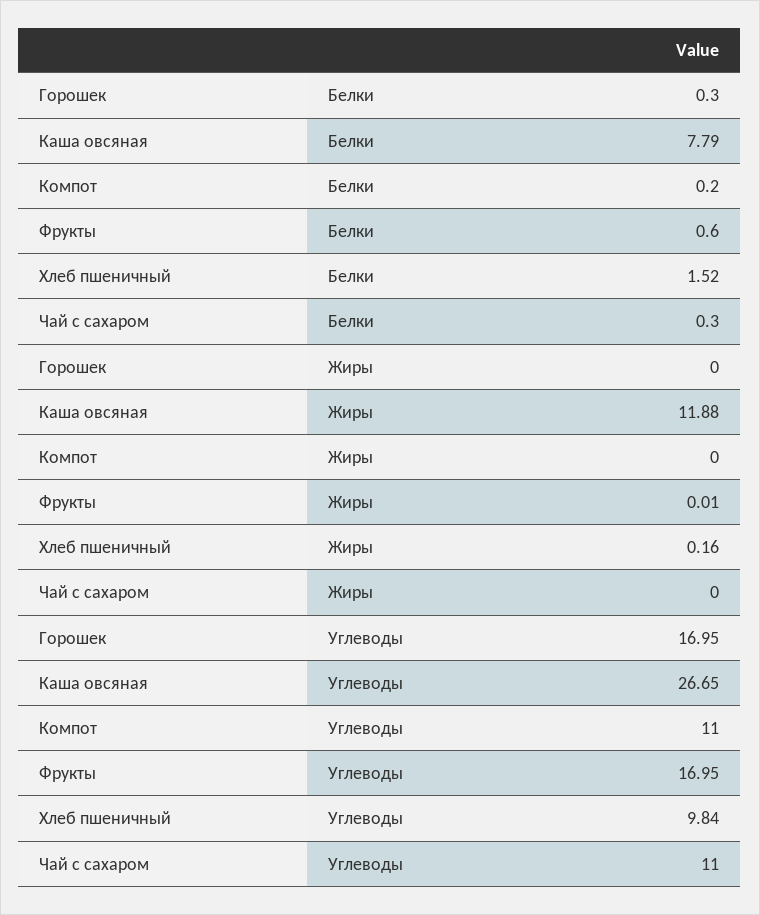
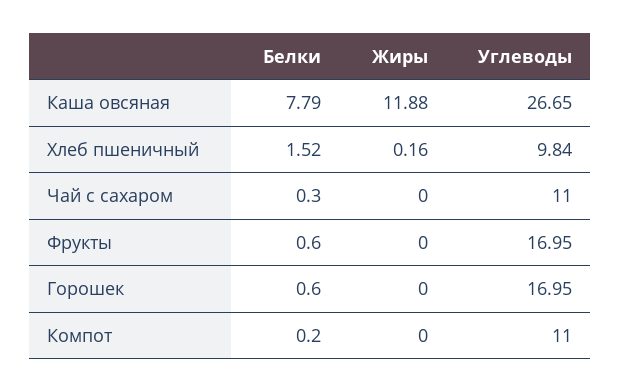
  {
    "Горошек": {
-     "Белки": 0.3,
+     "Белки": 0.6,
      "Жиры": 0,
      "Углеводы": 16.95
    },
    "Каша овсяная": {
      "Белки": 7.79,
      "Жиры": 11.88,
      "Углеводы": 26.65
    },
    "Компот": {
      "Белки": 0.2,
      "Жиры": 0,
      "Углеводы": 11
    },
    "Фрукты": {
      "Белки": 0.6,
-     "Жиры": 0.01,
+     "Жиры": 0,
      "Углеводы": 16.95
    },
    "Хлеб пшеничный": {
      "Белки": 1.52,
      "Жиры": 0.16,
      "Углеводы": 9.84
    },
    "Чай с сахаром": {
      "Белки": 0.3,
      "Жиры": 0,
      "Углеводы": 11
    }
  }

